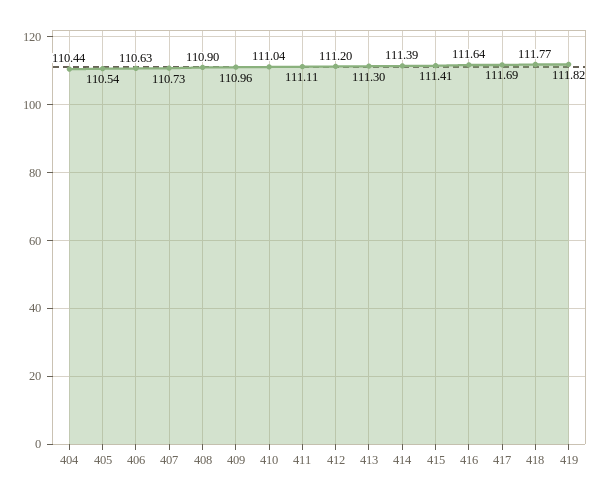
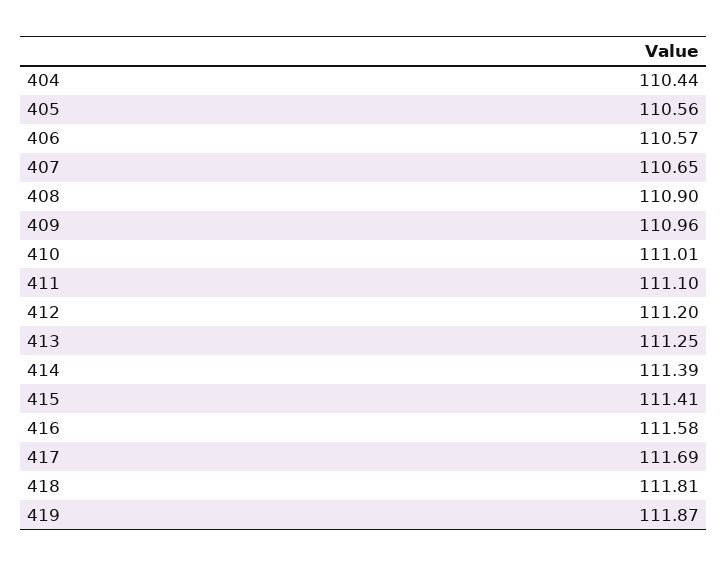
  {
    "404": 110.44,
-   "405": 110.54,
+   "405": 110.56,
-   "406": 110.63,
+   "406": 110.57,
-   "407": 110.73,
+   "407": 110.65,
    "408": 110.9,
    "409": 110.96,
-   "410": 111.04,
+   "410": 111.01,
-   "411": 111.11,
+   "411": 111.1,
    "412": 111.2,
-   "413": 111.3,
+   "413": 111.25,
    "414": 111.39,
    "415": 111.41,
-   "416": 111.64,
+   "416": 111.58,
    "417": 111.69,
-   "418": 111.77,
+   "418": 111.81,
-   "419": 111.82
+   "419": 111.87
  }

